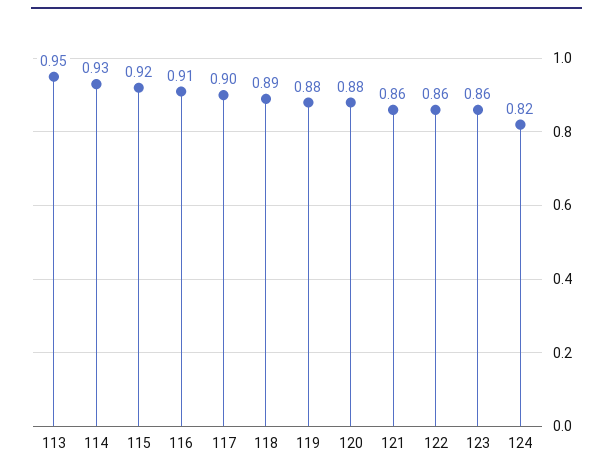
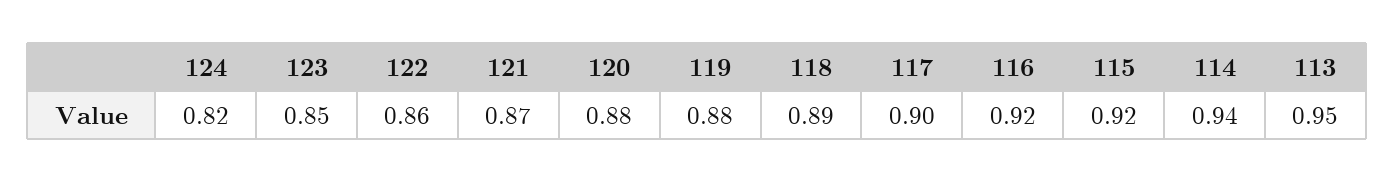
  {
    "113": 0.95,
-   "114": 0.93,
+   "114": 0.94,
    "115": 0.92,
-   "116": 0.91,
+   "116": 0.92,
    "117": 0.9,
    "118": 0.89,
    "119": 0.88,
    "120": 0.88,
-   "121": 0.86,
+   "121": 0.87,
    "122": 0.86,
-   "123": 0.86,
+   "123": 0.85,
    "124": 0.82
  }

